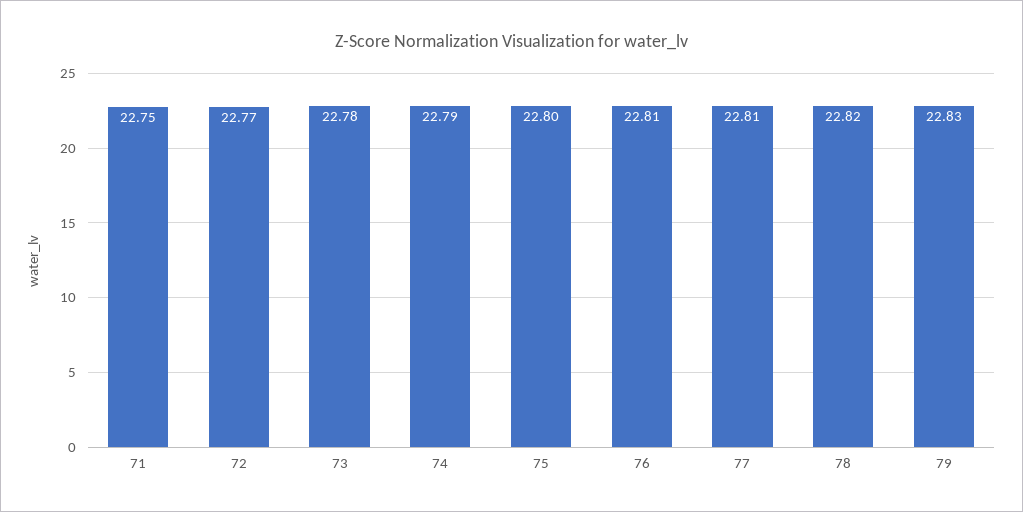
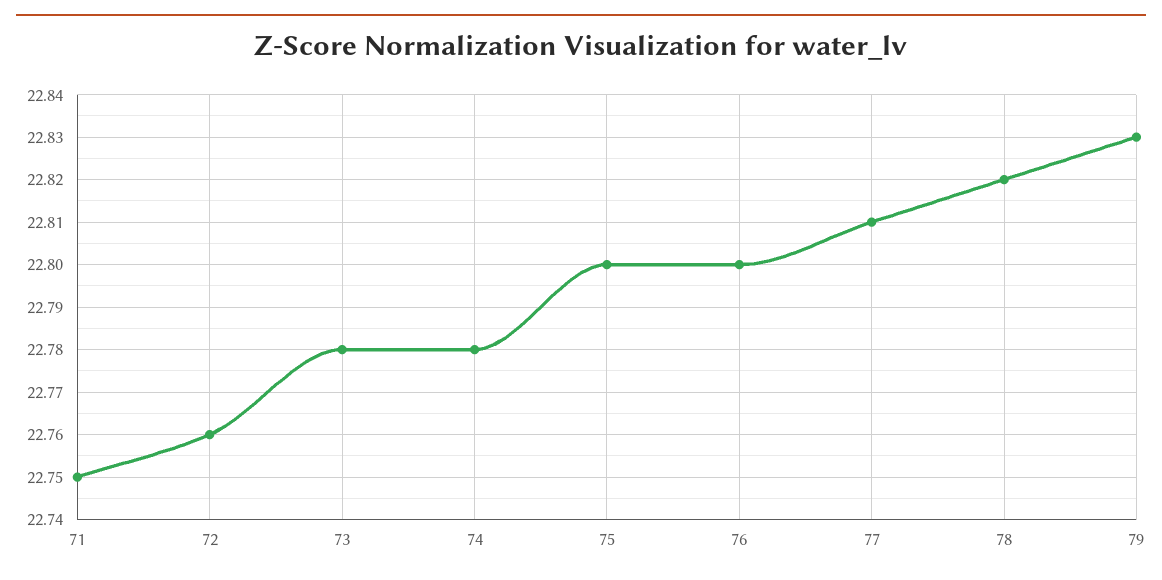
  {
    "71": 22.75,
-   "72": 22.77,
+   "72": 22.76,
    "73": 22.78,
-   "74": 22.79,
+   "74": 22.78,
    "75": 22.8,
-   "76": 22.81,
+   "76": 22.8,
    "77": 22.81,
    "78": 22.82,
    "79": 22.83
  }

